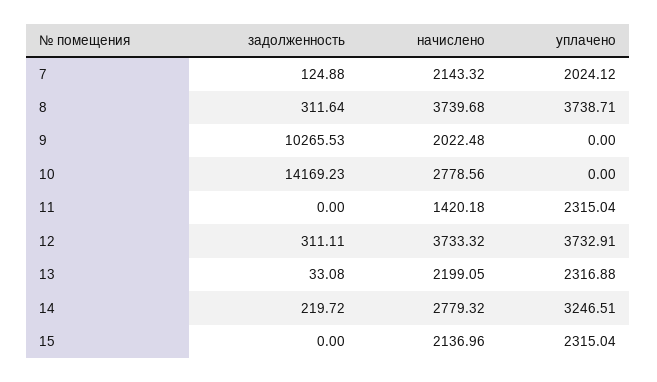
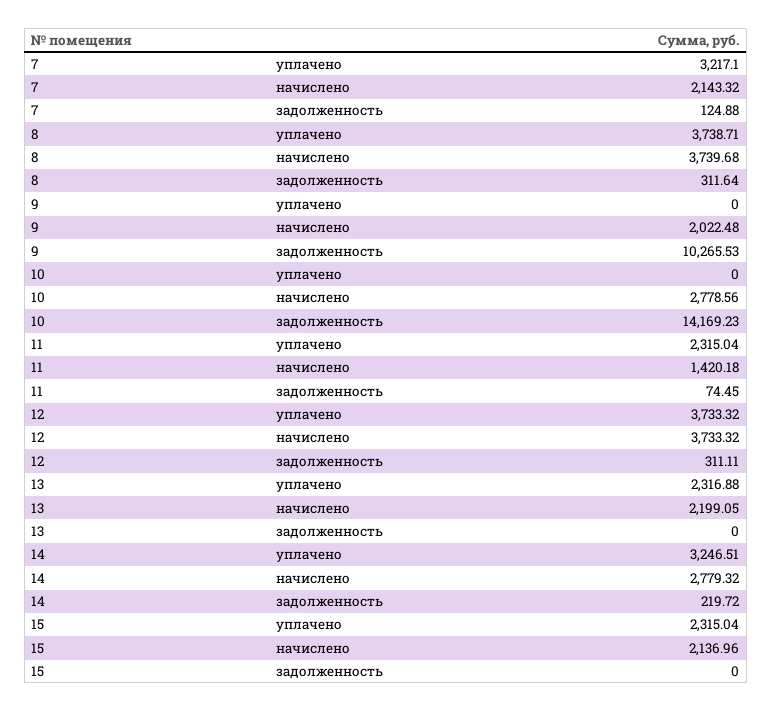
  {
    "задолженность": {
      "7": 124.88,
      "8": 311.64,
      "9": 10265.53,
      "10": 14169.23,
-     "11": 0,
+     "11": 74.45,
      "12": 311.11,
-     "13": 33.08,
+     "13": 0,
      "14": 219.72,
      "15": 0
    },
    "начислено": {
      "7": 2143.32,
      "8": 3739.68,
      "9": 2022.48,
      "10": 2778.56,
      "11": 1420.18,
      "12": 3733.32,
      "13": 2199.05,
      "14": 2779.32,
      "15": 2136.96
    },
    "уплачено": {
-     "7": 2024.12,
+     "7": 3217.1,
      "8": 3738.71,
      "9": 0,
      "10": 0,
      "11": 2315.04,
-     "12": 3732.91,
+     "12": 3733.32,
      "13": 2316.88,
      "14": 3246.51,
      "15": 2315.04
    }
  }

